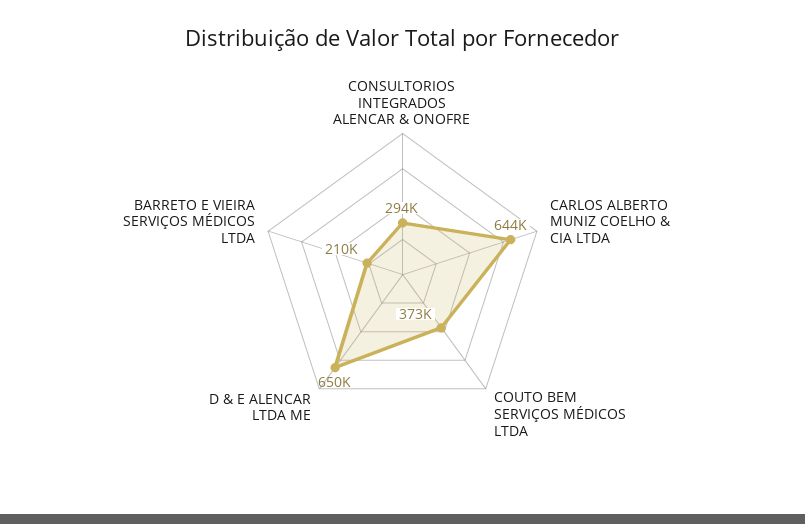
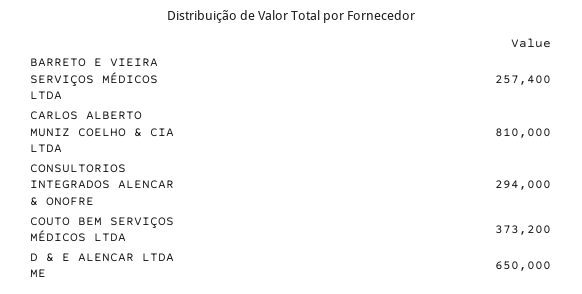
  {
    "CONSULTORIOS INTEGRADOS ALENCAR & ONOFRE": 294000,
-   "CARLOS ALBERTO MUNIZ COELHO & CIA LTDA": 644000,
+   "CARLOS ALBERTO MUNIZ COELHO & CIA LTDA": 810000,
    "COUTO BEM SERVIÇOS MÉDICOS LTDA": 373200,
    "D & E ALENCAR LTDA ME": 650000,
-   "BARRETO E VIEIRA SERVIÇOS MÉDICOS LTDA": 210000
+   "BARRETO E VIEIRA SERVIÇOS MÉDICOS LTDA": 257400
  }

